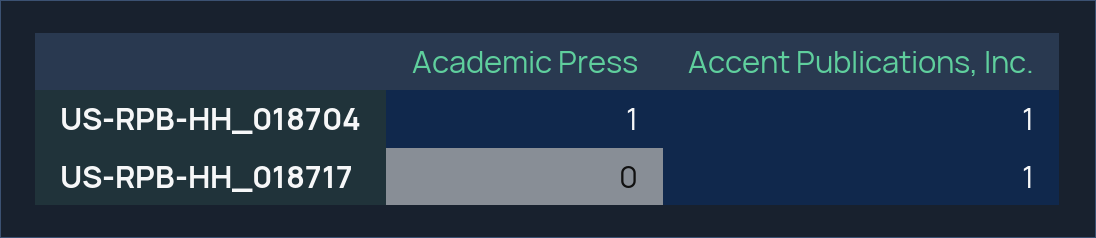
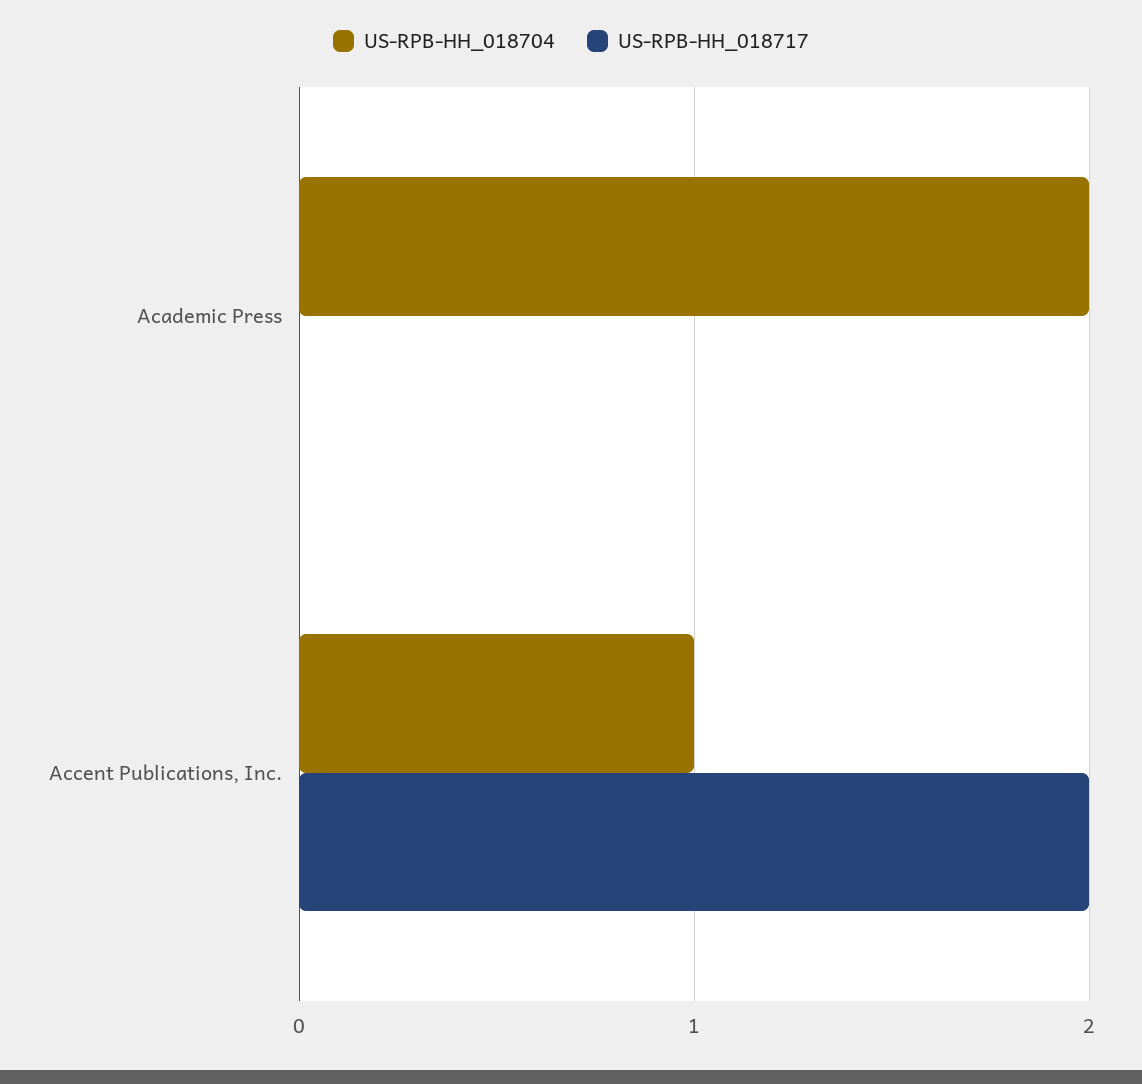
  {
    "US-RPB-HH_018704": {
-     "Academic Press": 1,
+     "Academic Press": 2,
      "Accent Publications, Inc.": 1
    },
    "US-RPB-HH_018717": {
      "Academic Press": 0,
-     "Accent Publications, Inc.": 1
+     "Accent Publications, Inc.": 2
    }
  }

